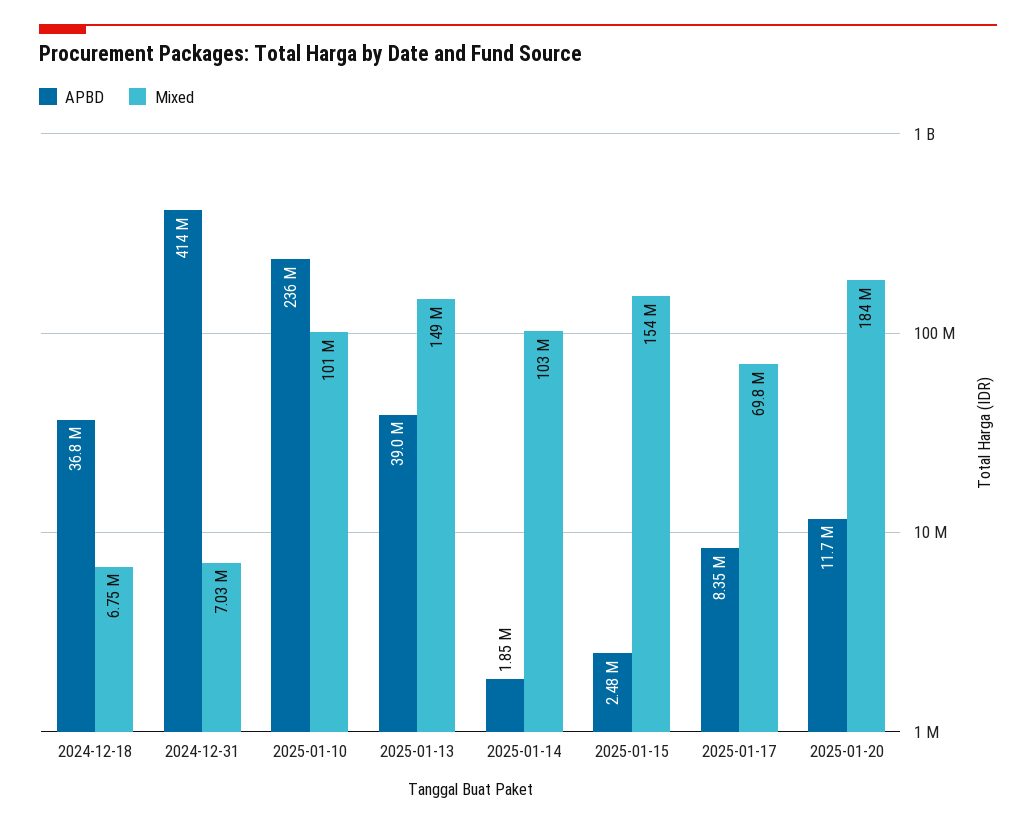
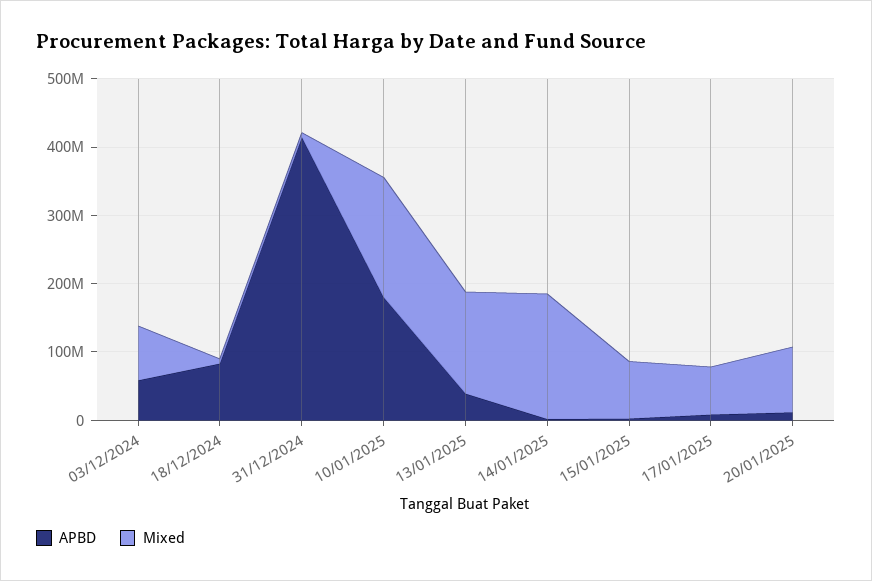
  {
    "APBD": {
-     "2024-12-18": 36800000,
+     "2024-12-18": 80000000,
      "2024-12-31": 414000000,
-     "2025-01-10": 236000000,
+     "2025-01-10": 180000000,
      "2025-01-13": 39000000,
      "2025-01-14": 1850000,
      "2025-01-15": 2480000,
      "2025-01-17": 8350000,
-     "2025-01-20": 11700000
+     "2025-01-20": 11700000,
+     "03/12/2024": 60000000
    },
    "Mixed": {
      "2024-12-18": 6750000,
      "2024-12-31": 7030000,
-     "2025-01-10": 101000000,
+     "2025-01-10": 180000000,
      "2025-01-13": 149000000,
-     "2025-01-14": 103000000,
+     "2025-01-14": 180000000,
-     "2025-01-15": 154000000,
+     "2025-01-15": 80000000,
      "2025-01-17": 69800000,
-     "2025-01-20": 184000000
+     "2025-01-20": 100000000,
+     "03/12/2024": 80000000
    }
  }

